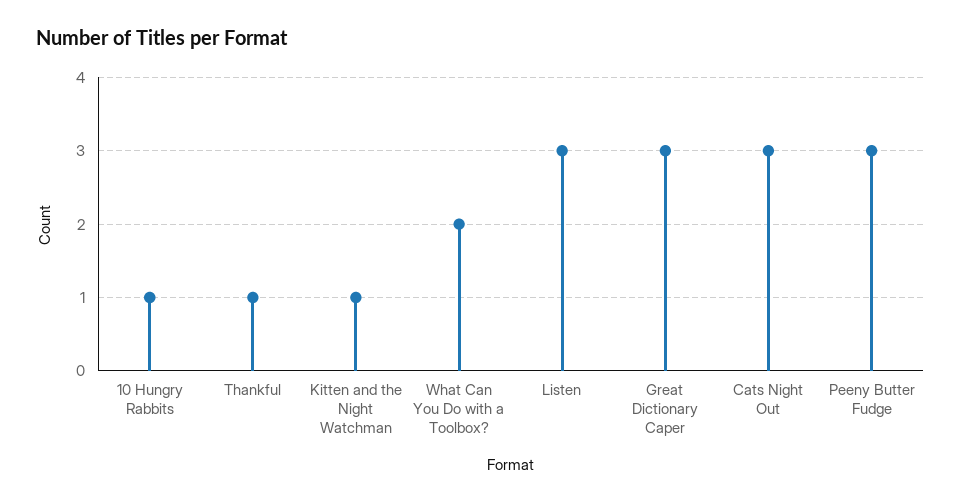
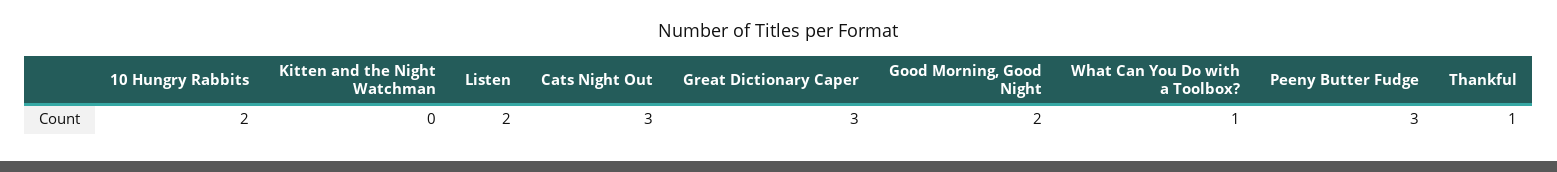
  {
-   "10 Hungry Rabbits": 1,
+   "10 Hungry Rabbits": 2,
    "Thankful": 1,
-   "Kitten and the Night Watchman": 1,
+   "Kitten and the Night Watchman": 0,
-   "What Can You Do with a Toolbox?": 2,
+   "What Can You Do with a Toolbox?": 1,
-   "Listen": 3,
+   "Listen": 2,
    "Great Dictionary Caper": 3,
    "Cats Night Out": 3,
-   "Peeny Butter Fudge": 3
+   "Peeny Butter Fudge": 3,
+   "Good Morning, Good Night": 2
  }

